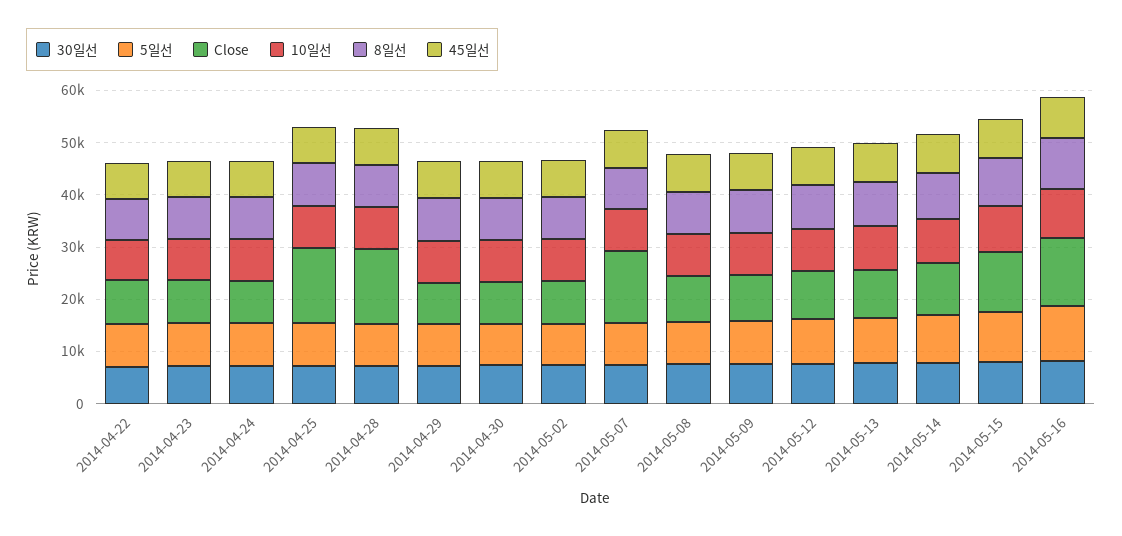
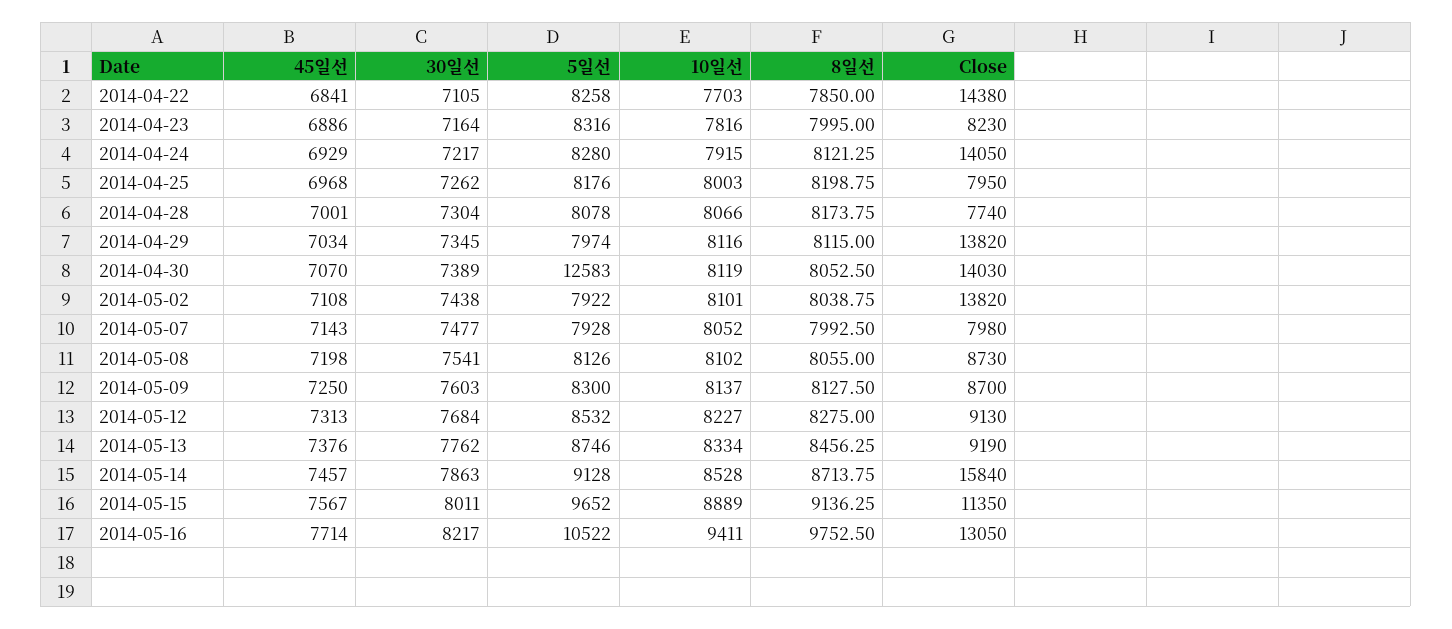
  {
    "30일선": {
      "2014-04-22": 7105,
      "2014-04-23": 7164,
      "2014-04-24": 7217,
      "2014-04-25": 7262,
      "2014-04-28": 7304,
      "2014-04-29": 7345,
      "2014-04-30": 7389,
      "2014-05-02": 7438,
      "2014-05-07": 7477,
      "2014-05-08": 7541,
      "2014-05-09": 7603,
      "2014-05-12": 7684,
      "2014-05-13": 7762,
      "2014-05-14": 7863,
      "2014-05-15": 8011,
      "2014-05-16": 8217
    },
    "5일선": {
      "2014-04-22": 8258,
      "2014-04-23": 8316,
      "2014-04-24": 8280,
      "2014-04-25": 8176,
      "2014-04-28": 8078,
      "2014-04-29": 7974,
-     "2014-04-30": 8000,
+     "2014-04-30": 12583,
      "2014-05-02": 7922,
      "2014-05-07": 7928,
      "2014-05-08": 8126,
      "2014-05-09": 8300,
      "2014-05-12": 8532,
      "2014-05-13": 8746,
      "2014-05-14": 9128,
      "2014-05-15": 9652,
      "2014-05-16": 10522
    },
    "Close": {
-     "2014-04-22": 8000,
+     "2014-04-22": 14380,
      "2014-04-23": 8230,
-     "2014-04-24": 8000,
+     "2014-04-24": 14050,
-     "2014-04-25": 14000,
+     "2014-04-25": 7950,
-     "2014-04-28": 14000,
+     "2014-04-28": 7740,
-     "2014-04-29": 8000,
+     "2014-04-29": 13820,
-     "2014-04-30": 8000,
+     "2014-04-30": 14030,
-     "2014-05-02": 8000,
+     "2014-05-02": 13820,
-     "2014-05-07": 14000,
+     "2014-05-07": 7980,
      "2014-05-08": 8730,
      "2014-05-09": 8700,
      "2014-05-12": 9130,
      "2014-05-13": 9190,
-     "2014-05-14": 10000,
+     "2014-05-14": 15840,
      "2014-05-15": 11350,
      "2014-05-16": 13050
    },
    "10일선": {
      "2014-04-22": 7703,
      "2014-04-23": 7816,
      "2014-04-24": 7915,
      "2014-04-25": 8003,
      "2014-04-28": 8066,
      "2014-04-29": 8116,
      "2014-04-30": 8119,
      "2014-05-02": 8101,
      "2014-05-07": 8052,
      "2014-05-08": 8102,
      "2014-05-09": 8137,
      "2014-05-12": 8227,
      "2014-05-13": 8334,
      "2014-05-14": 8528,
      "2014-05-15": 8889,
      "2014-05-16": 9411
    },
    "8일선": {
      "2014-04-22": 7850,
      "2014-04-23": 7995,
      "2014-04-24": 8121.25,
      "2014-04-25": 8198.75,
      "2014-04-28": 8173.75,
      "2014-04-29": 8115,
      "2014-04-30": 8052.5,
      "2014-05-02": 8038.75,
      "2014-05-07": 7992.5,
      "2014-05-08": 8055,
      "2014-05-09": 8127.5,
      "2014-05-12": 8275,
      "2014-05-13": 8456.25,
      "2014-05-14": 8713.75,
      "2014-05-15": 9136.25,
      "2014-05-16": 9752.5
    },
    "45일선": {
      "2014-04-22": 6841,
      "2014-04-23": 6886,
      "2014-04-24": 6929,
      "2014-04-25": 6968,
      "2014-04-28": 7001,
      "2014-04-29": 7034,
      "2014-04-30": 7070,
      "2014-05-02": 7108,
      "2014-05-07": 7143,
      "2014-05-08": 7198,
      "2014-05-09": 7250,
      "2014-05-12": 7313,
      "2014-05-13": 7376,
      "2014-05-14": 7457,
      "2014-05-15": 7567,
      "2014-05-16": 7714
    }
  }

